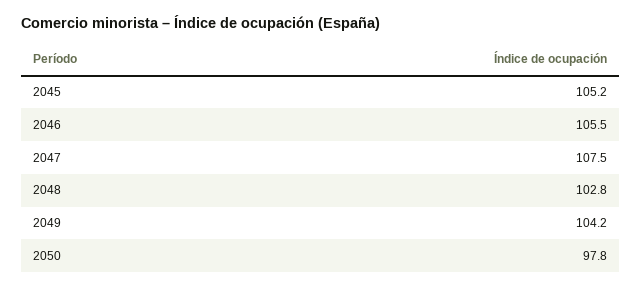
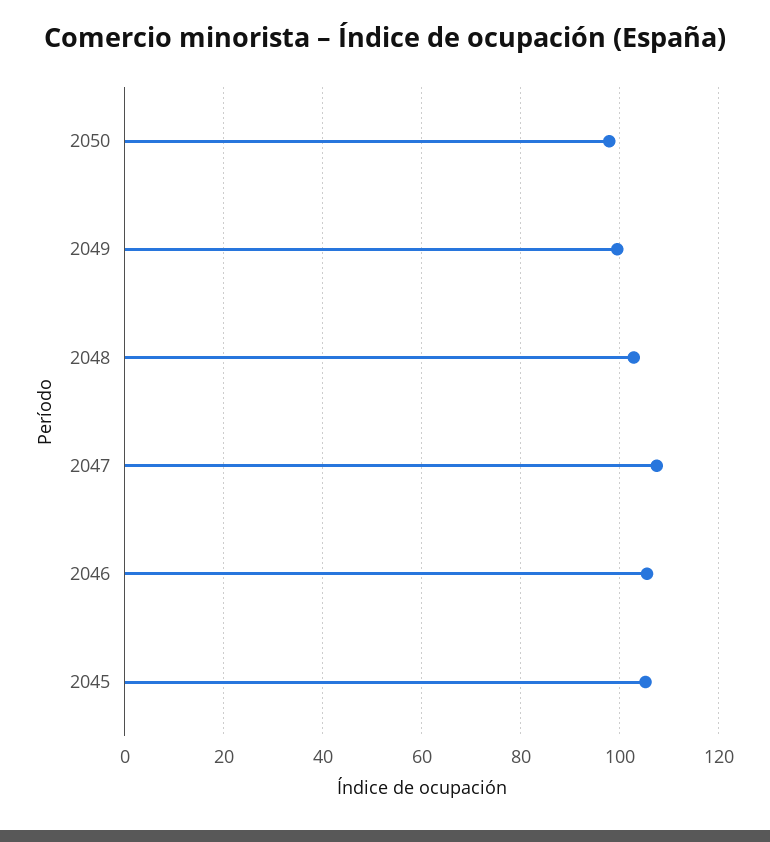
  {
    "2045": 105.2,
    "2046": 105.5,
    "2047": 107.5,
    "2048": 102.8,
-   "2049": 104.2,
+   "2049": 100,
    "2050": 97.8
  }

